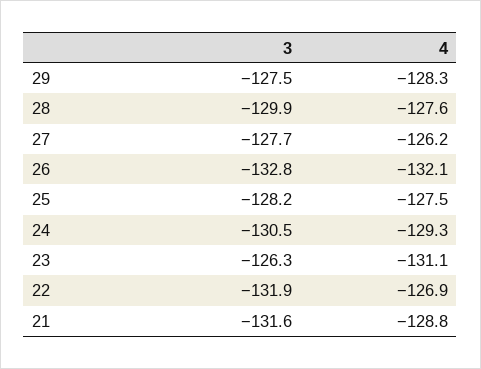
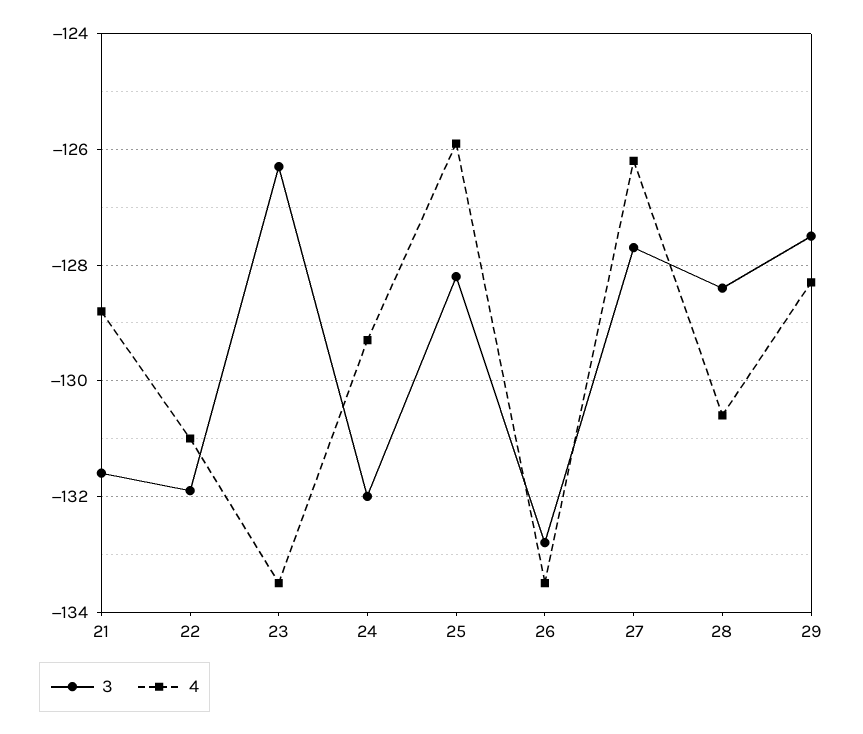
  {
    "3": {
      "29": -127.5,
-     "28": -129.9,
+     "28": -128.5,
      "27": -127.7,
      "26": -132.8,
      "25": -128.2,
-     "24": -130.5,
+     "24": -132,
      "23": -126.3,
      "22": -131.9,
      "21": -131.6
    },
    "4": {
      "29": -128.3,
-     "28": -127.6,
+     "28": -130.5,
      "27": -126.2,
-     "26": -132.1,
+     "26": -133.5,
-     "25": -127.5,
+     "25": -126,
      "24": -129.3,
-     "23": -131.1,
+     "23": -133.5,
-     "22": -126.9,
+     "22": -131,
      "21": -128.8
    }
  }

